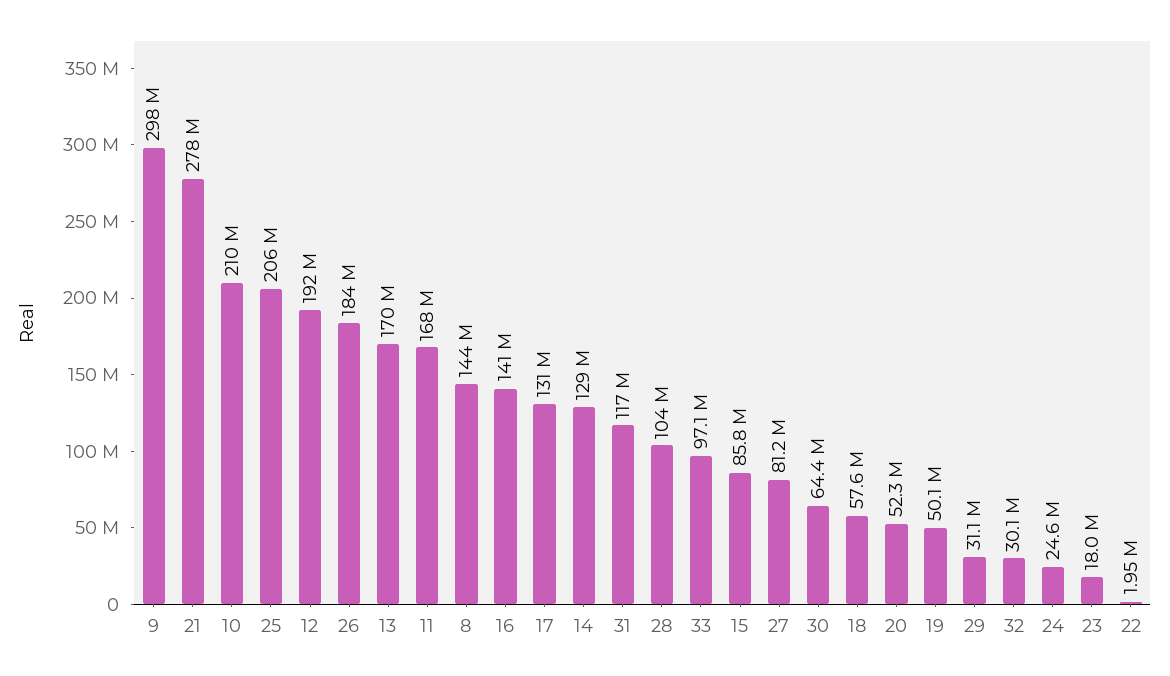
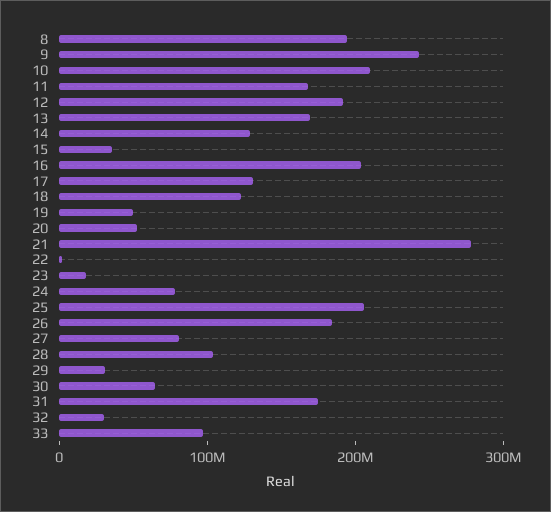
  {
-   "9": 298000000,
+   "9": 240000000,
    "21": 278000000,
    "10": 210000000,
    "25": 206000000,
    "12": 192000000,
    "26": 184000000,
    "13": 170000000,
    "11": 168000000,
-   "8": 144000000,
+   "8": 200000000,
-   "16": 141000000,
+   "16": 200000000,
    "17": 131000000,
    "14": 129000000,
-   "31": 117000000,
+   "31": 180000000,
    "28": 104000000,
    "33": 97100000,
-   "15": 85800000,
+   "15": 40000000,
    "27": 81200000,
    "30": 64400000,
-   "18": 57600000,
+   "18": 120000000,
    "20": 52300000,
    "19": 50100000,
    "29": 31100000,
    "32": 30100000,
-   "24": 24600000,
+   "24": 80000000,
    "23": 18000000,
    "22": 1950000
  }

